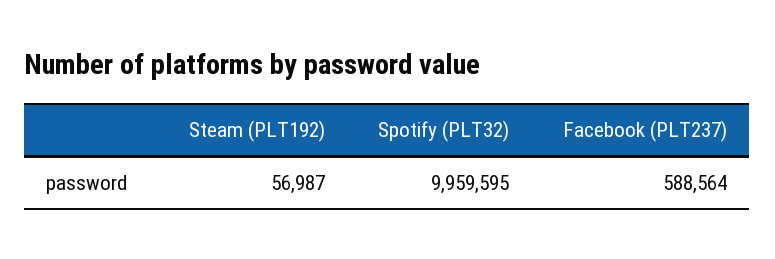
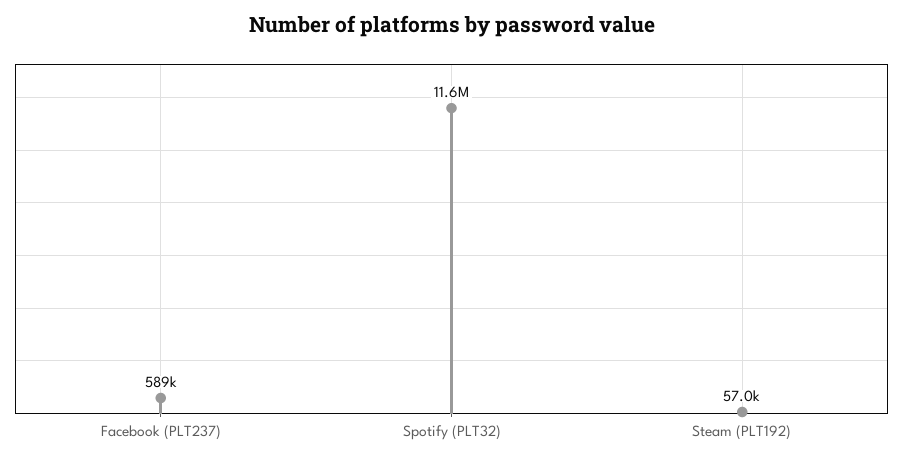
  {
    "Steam (PLT192)": 56987,
-   "Spotify (PLT32)": 9959595,
+   "Spotify (PLT32)": 11600000,
    "Facebook (PLT237)": 588564
  }

